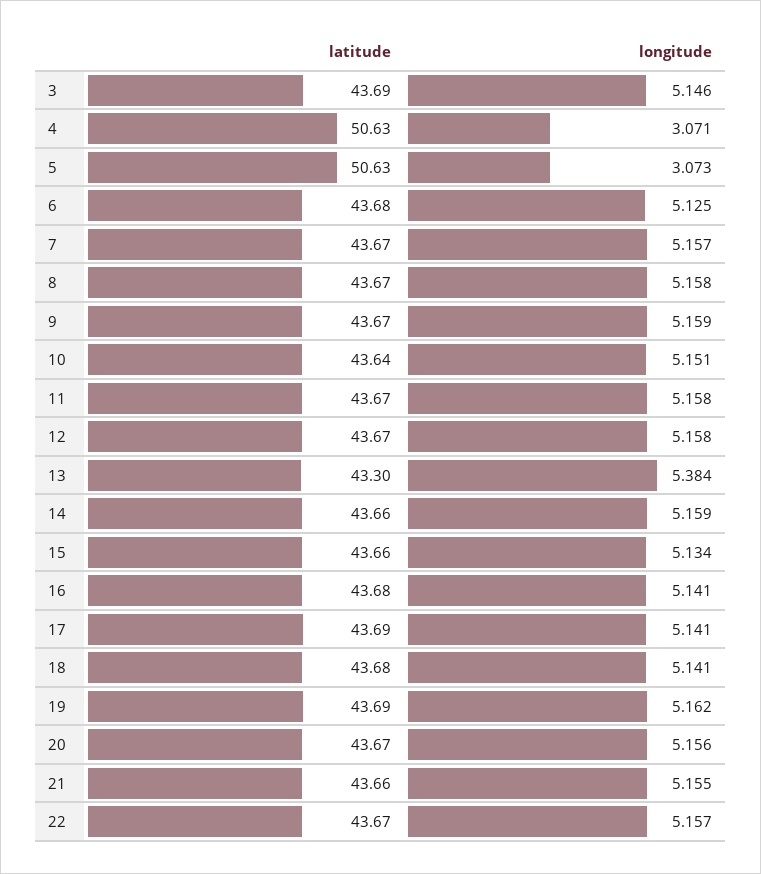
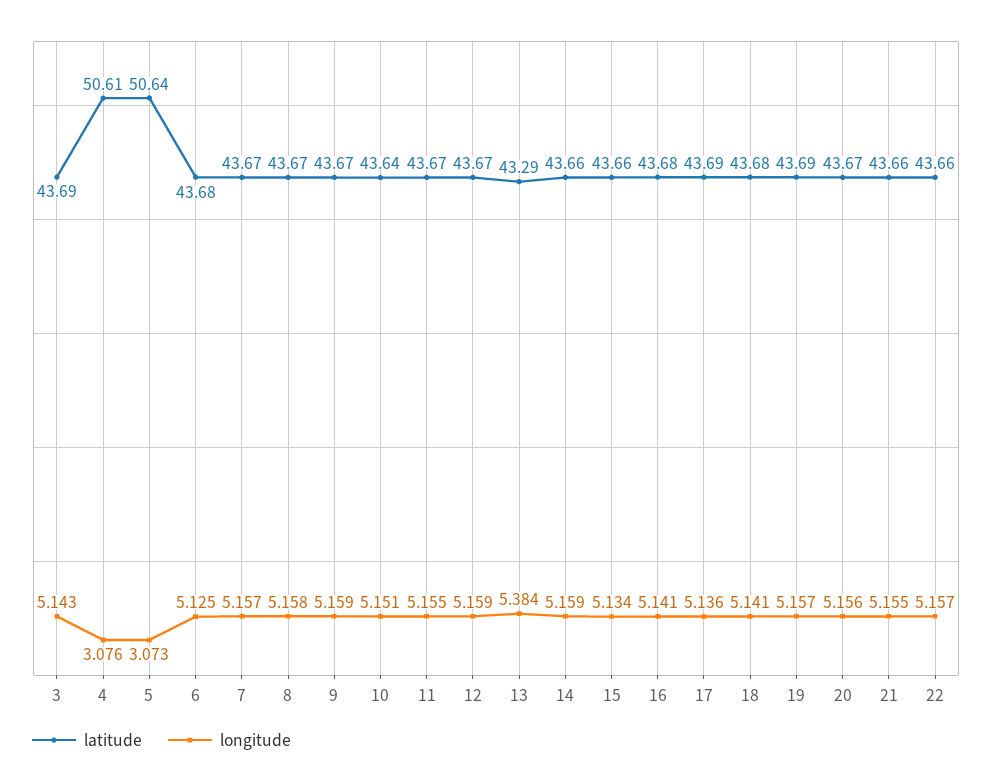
  {
    "latitude": {
      "3": 43.69,
-     "4": 50.63,
+     "4": 50.61,
-     "5": 50.63,
+     "5": 50.64,
      "6": 43.68,
      "7": 43.67,
      "8": 43.67,
      "9": 43.67,
      "10": 43.64,
      "11": 43.67,
      "12": 43.67,
-     "13": 43.3,
+     "13": 43.29,
      "14": 43.66,
      "15": 43.66,
      "16": 43.68,
      "17": 43.69,
      "18": 43.68,
      "19": 43.69,
      "20": 43.67,
      "21": 43.66,
-     "22": 43.67
+     "22": 43.66
    },
    "longitude": {
-     "3": 5.146,
+     "3": 5.143,
-     "4": 3.071,
+     "4": 3.076,
      "5": 3.073,
      "6": 5.125,
      "7": 5.157,
      "8": 5.158,
      "9": 5.159,
      "10": 5.151,
-     "11": 5.158,
+     "11": 5.155,
-     "12": 5.158,
+     "12": 5.159,
      "13": 5.384,
      "14": 5.159,
      "15": 5.134,
      "16": 5.141,
-     "17": 5.141,
+     "17": 5.136,
      "18": 5.141,
-     "19": 5.162,
+     "19": 5.157,
      "20": 5.156,
      "21": 5.155,
      "22": 5.157
    }
  }

